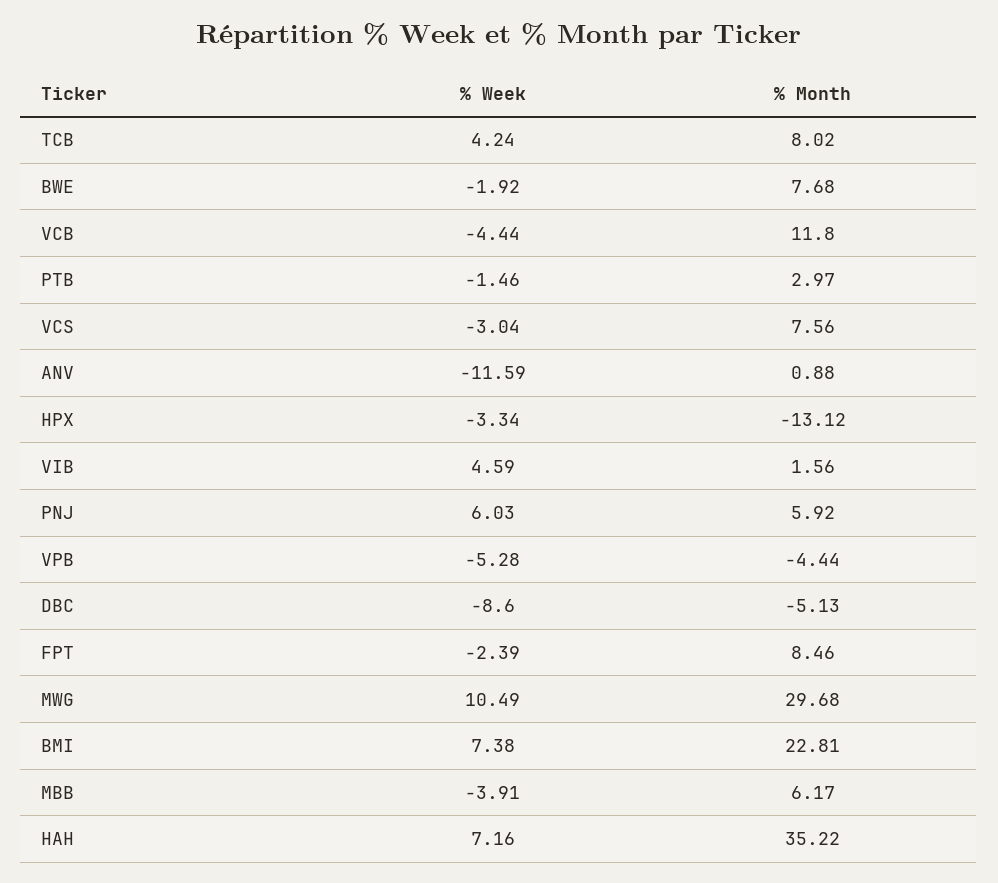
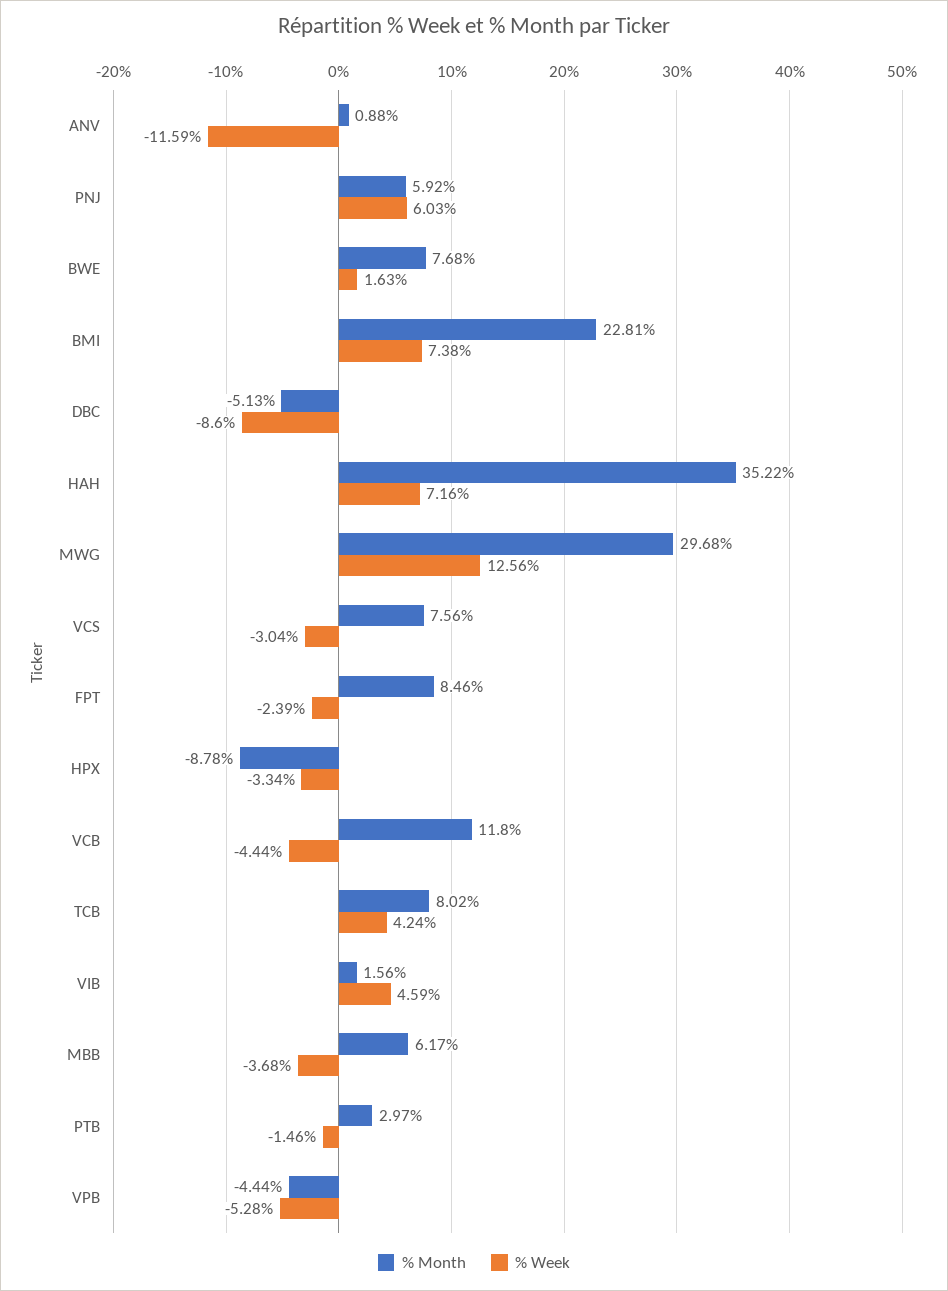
  {
    "% Week": {
      "TCB": 4.24,
-     "BWE": -1.92,
+     "BWE": 1.63,
      "VCB": -4.44,
      "PTB": -1.46,
      "VCS": -3.04,
      "ANV": -11.59,
      "HPX": -3.34,
      "VIB": 4.59,
      "PNJ": 6.03,
      "VPB": -5.28,
      "DBC": -8.6,
      "FPT": -2.39,
-     "MWG": 10.49,
+     "MWG": 12.56,
      "BMI": 7.38,
-     "MBB": -3.91,
+     "MBB": -3.68,
      "HAH": 7.16
    },
    "% Month": {
      "TCB": 8.02,
      "BWE": 7.68,
      "VCB": 11.8,
      "PTB": 2.97,
      "VCS": 7.56,
      "ANV": 0.88,
-     "HPX": -13.12,
+     "HPX": -8.78,
      "VIB": 1.56,
      "PNJ": 5.92,
      "VPB": -4.44,
      "DBC": -5.13,
      "FPT": 8.46,
      "MWG": 29.68,
      "BMI": 22.81,
      "MBB": 6.17,
      "HAH": 35.22
    }
  }

